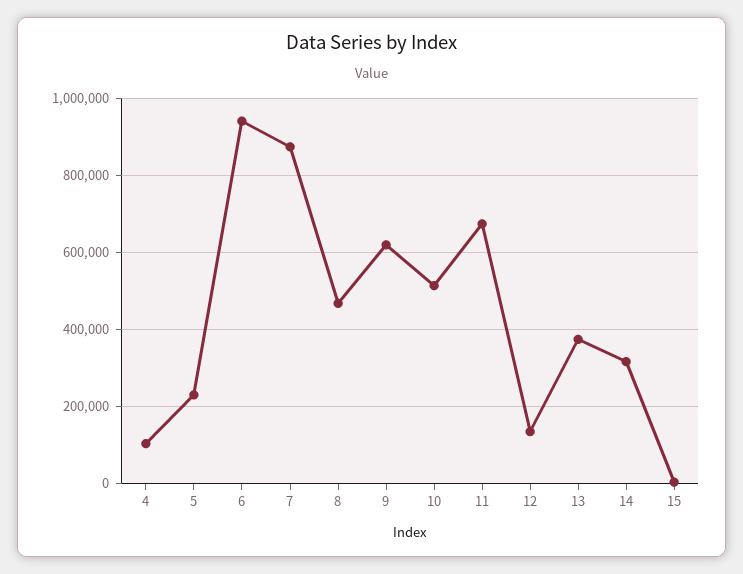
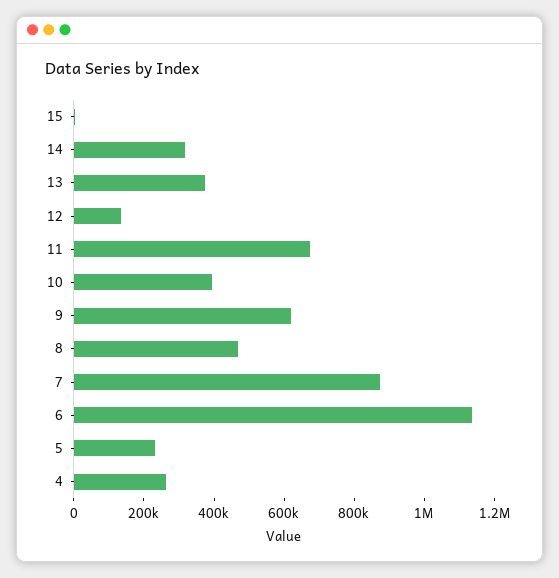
  {
-   "4": 100000,
+   "4": 250000,
    "5": 240000,
-   "6": 940000,
+   "6": 1150000,
    "7": 880000,
    "8": 460000,
    "9": 620000,
-   "10": 520000,
+   "10": 400000,
    "11": 680000,
    "12": 140000,
    "13": 380000,
    "14": 320000,
    "15": 0
  }

